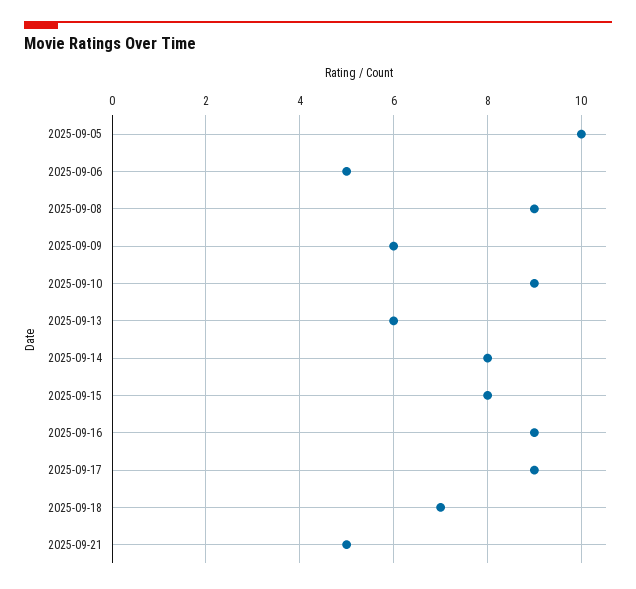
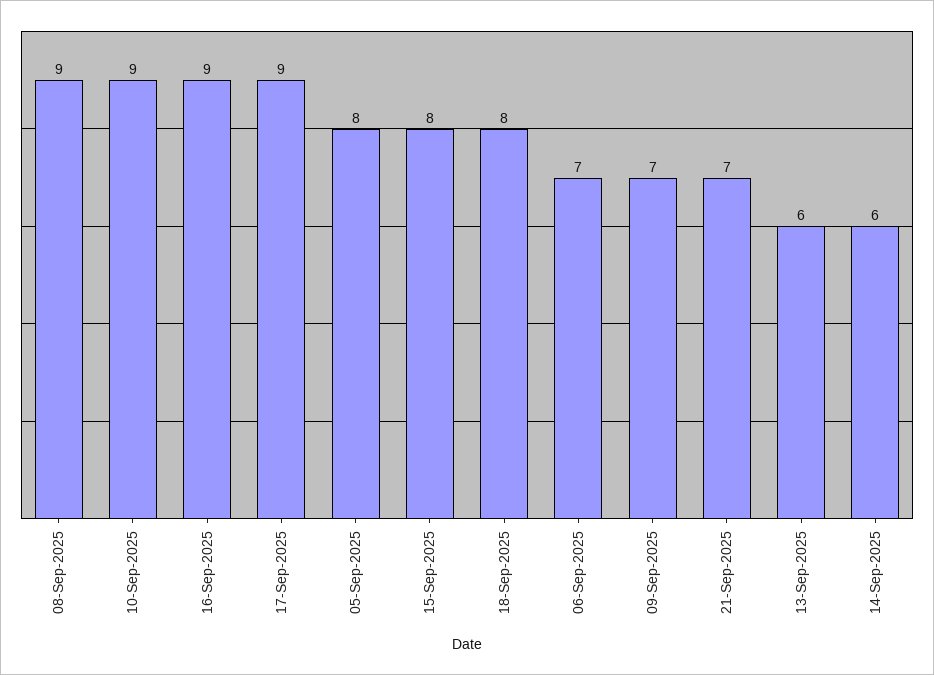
  {
-   "2025-09-05": 10,
+   "2025-09-05": 8,
-   "2025-09-06": 5,
+   "2025-09-06": 7,
    "2025-09-08": 9,
-   "2025-09-09": 6,
+   "2025-09-09": 7,
    "2025-09-10": 9,
    "2025-09-13": 6,
-   "2025-09-14": 8,
+   "2025-09-14": 6,
    "2025-09-15": 8,
    "2025-09-16": 9,
    "2025-09-17": 9,
-   "2025-09-18": 7,
+   "2025-09-18": 8,
-   "2025-09-21": 5
+   "2025-09-21": 7
  }

